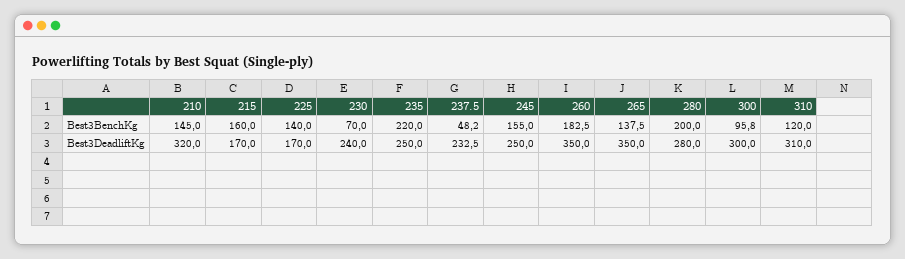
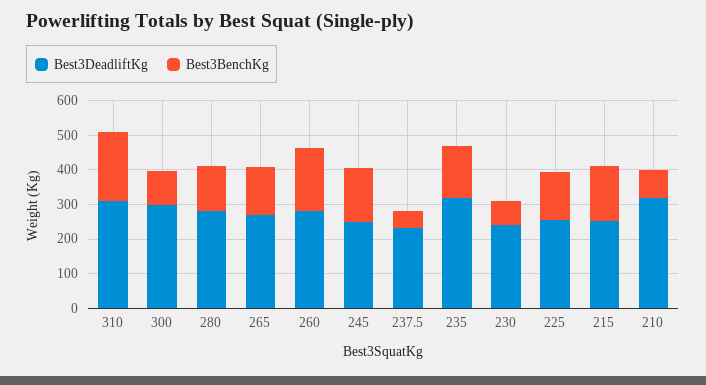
  {
    "Best3BenchKg": {
-     "210": 145,
+     "210": 75,
      "215": 160,
      "225": 140,
      "230": 70,
-     "235": 220,
+     "235": 150,
      "237.5": 48.2,
      "245": 155,
      "260": 182.5,
      "265": 137.5,
-     "280": 200,
+     "280": 125,
      "300": 95.8,
-     "310": 120
+     "310": 200
    },
    "Best3DeadliftKg": {
      "210": 320,
-     "215": 170,
+     "215": 250,
-     "225": 170,
+     "225": 250,
      "230": 240,
-     "235": 250,
+     "235": 325,
      "237.5": 232.5,
      "245": 250,
-     "260": 350,
+     "260": 275,
-     "265": 350,
+     "265": 275,
      "280": 280,
      "300": 300,
      "310": 310
    }
  }

